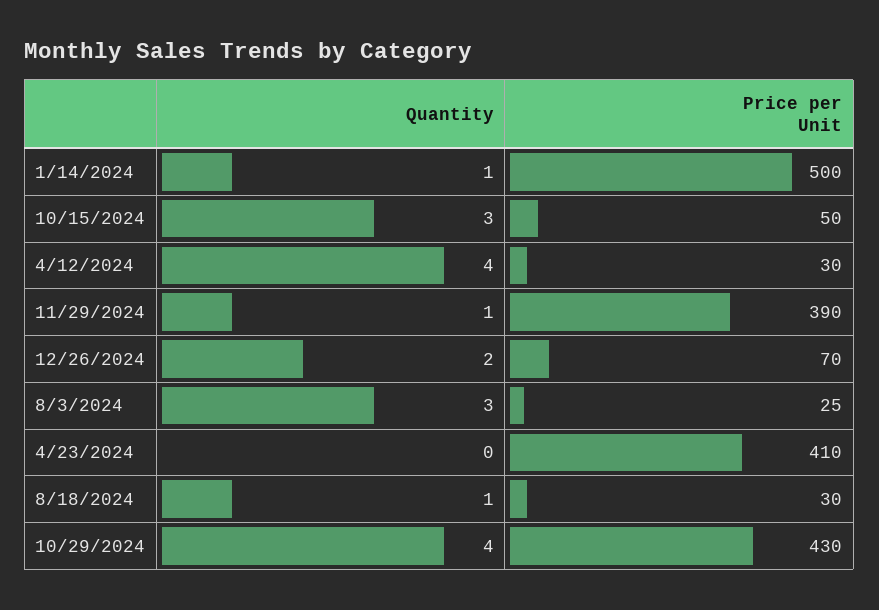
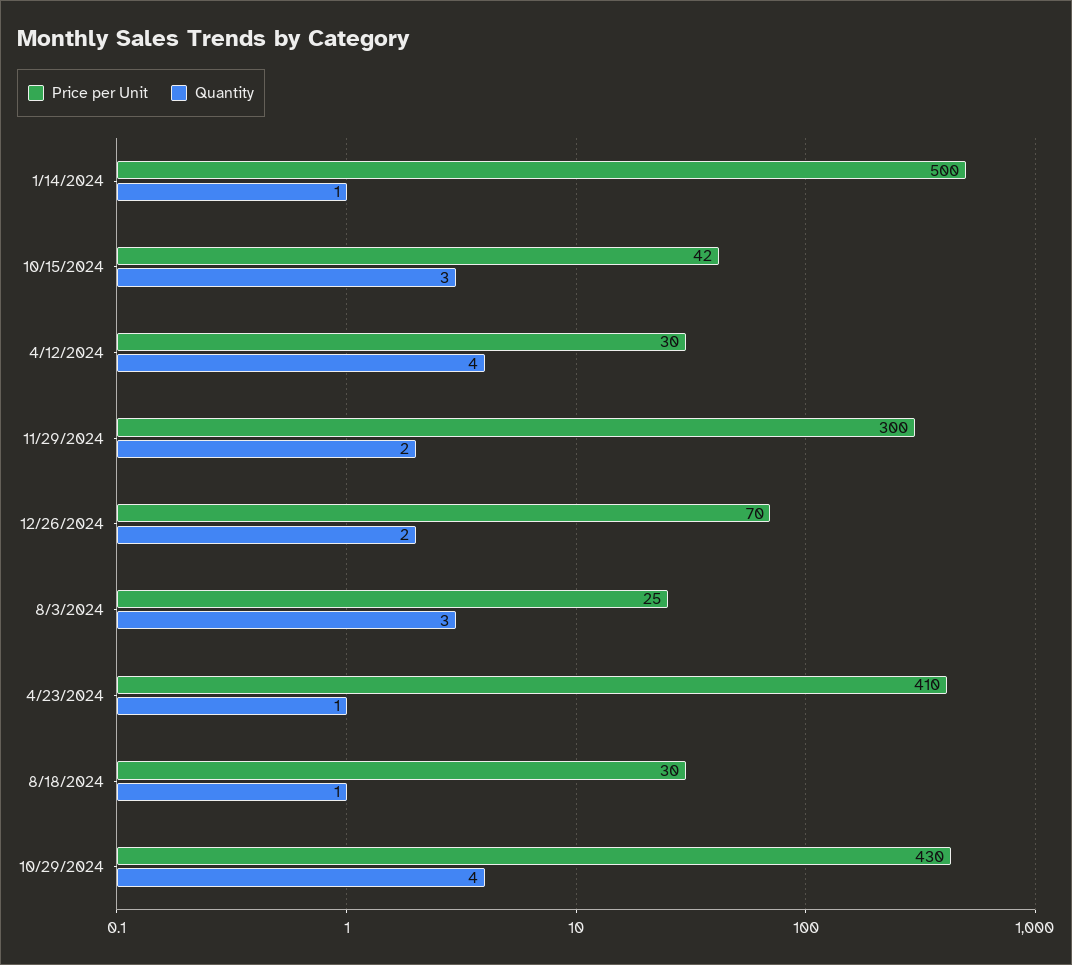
  {
    "Quantity": {
      "1/14/2024": 1,
      "10/15/2024": 3,
      "4/12/2024": 4,
-     "11/29/2024": 1,
+     "11/29/2024": 2,
      "12/26/2024": 2,
      "8/3/2024": 3,
-     "4/23/2024": 0,
+     "4/23/2024": 1,
      "8/18/2024": 1,
      "10/29/2024": 4
    },
    "Price per Unit": {
      "1/14/2024": 500,
-     "10/15/2024": 50,
+     "10/15/2024": 42,
      "4/12/2024": 30,
-     "11/29/2024": 390,
+     "11/29/2024": 300,
      "12/26/2024": 70,
      "8/3/2024": 25,
      "4/23/2024": 410,
      "8/18/2024": 30,
      "10/29/2024": 430
    }
  }

